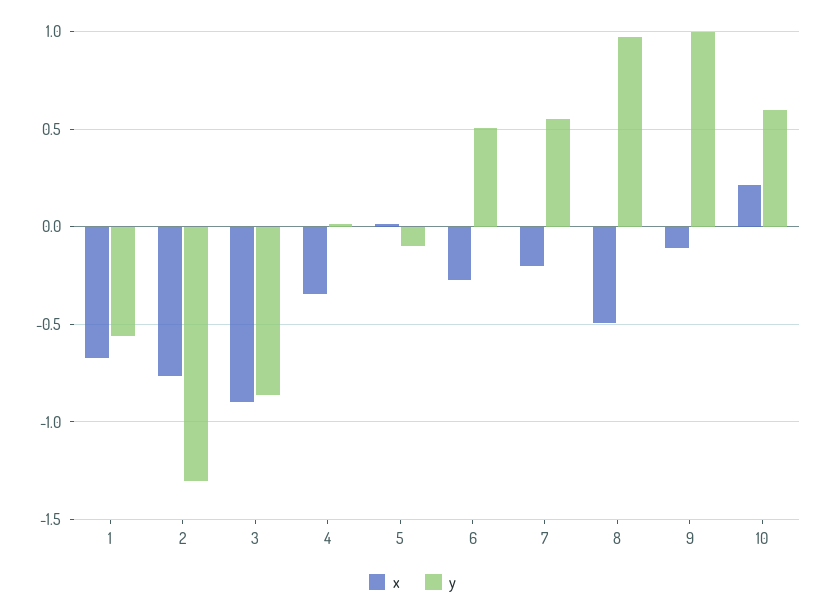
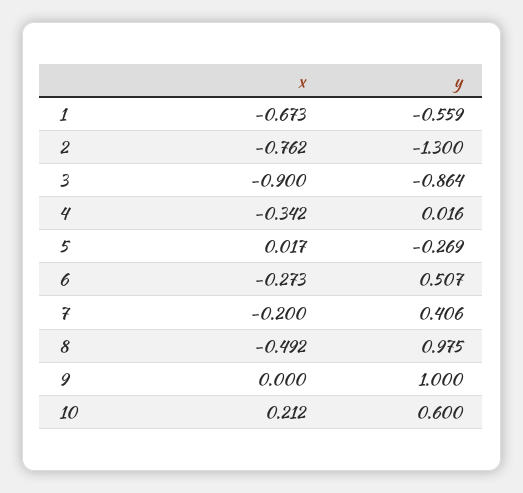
  {
    "x": {
      "1": -0.673,
      "2": -0.762,
      "3": -0.9,
      "4": -0.342,
      "5": 0.017,
      "6": -0.273,
      "7": -0.2,
      "8": -0.492,
-     "9": -0.1,
+     "9": 0,
      "10": 0.212
    },
    "y": {
      "1": -0.559,
      "2": -1.3,
      "3": -0.864,
      "4": 0.016,
-     "5": -0.1,
+     "5": -0.269,
      "6": 0.507,
-     "7": 0.55,
+     "7": 0.406,
      "8": 0.975,
      "9": 1,
      "10": 0.6
    }
  }

